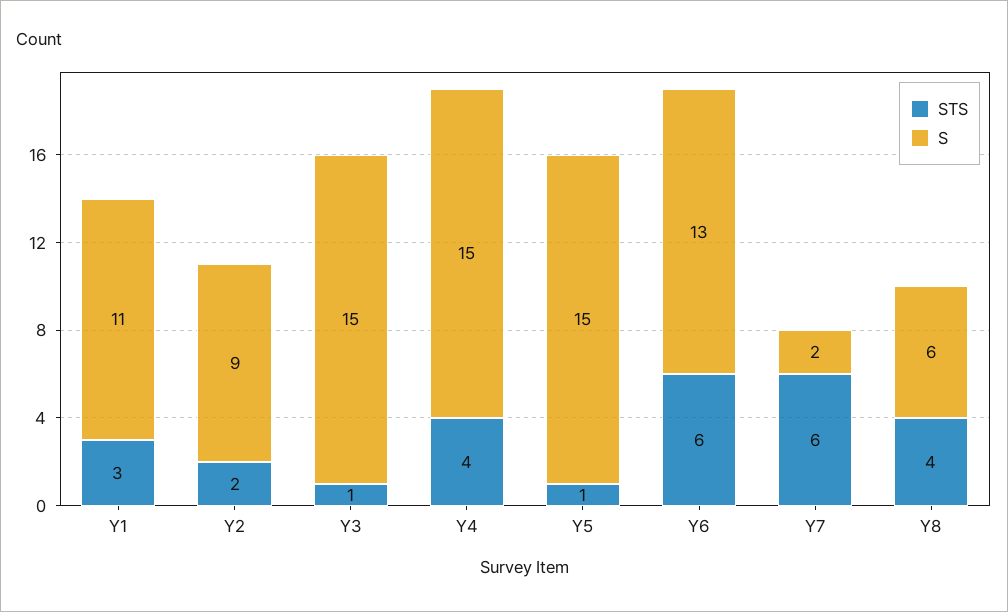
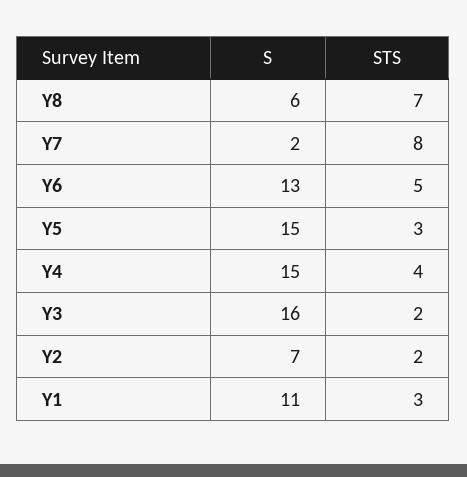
  {
    "STS": {
      "Y1": 3,
      "Y2": 2,
-     "Y3": 1,
+     "Y3": 2,
      "Y4": 4,
-     "Y5": 1,
+     "Y5": 3,
-     "Y6": 6,
+     "Y6": 5,
-     "Y7": 6,
+     "Y7": 8,
-     "Y8": 4
+     "Y8": 7
    },
    "S": {
      "Y1": 11,
-     "Y2": 9,
+     "Y2": 7,
-     "Y3": 15,
+     "Y3": 16,
      "Y4": 15,
      "Y5": 15,
      "Y6": 13,
      "Y7": 2,
      "Y8": 6
    }
  }

